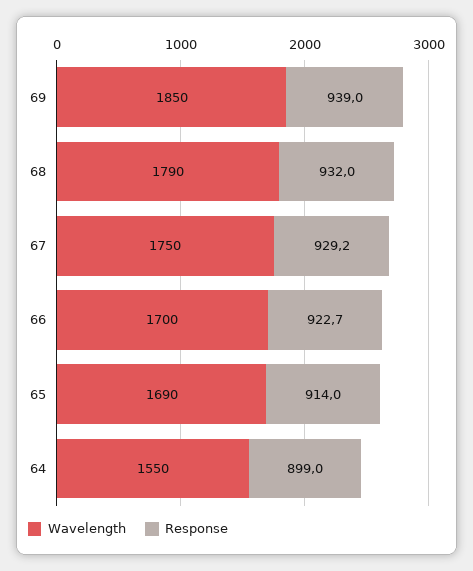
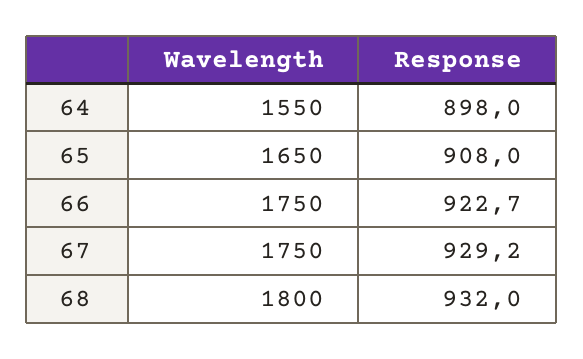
  {
    "Wavelength": {
-     "69": 1850,
-     "68": 1790,
+     "68": 1800,
      "67": 1750,
-     "66": 1700,
+     "66": 1750,
-     "65": 1690,
+     "65": 1650,
      "64": 1550
    },
    "Response": {
-     "69": 939,
      "68": 932,
      "67": 929.2,
      "66": 922.7,
-     "65": 914,
+     "65": 908,
-     "64": 899
+     "64": 898
    }
  }

